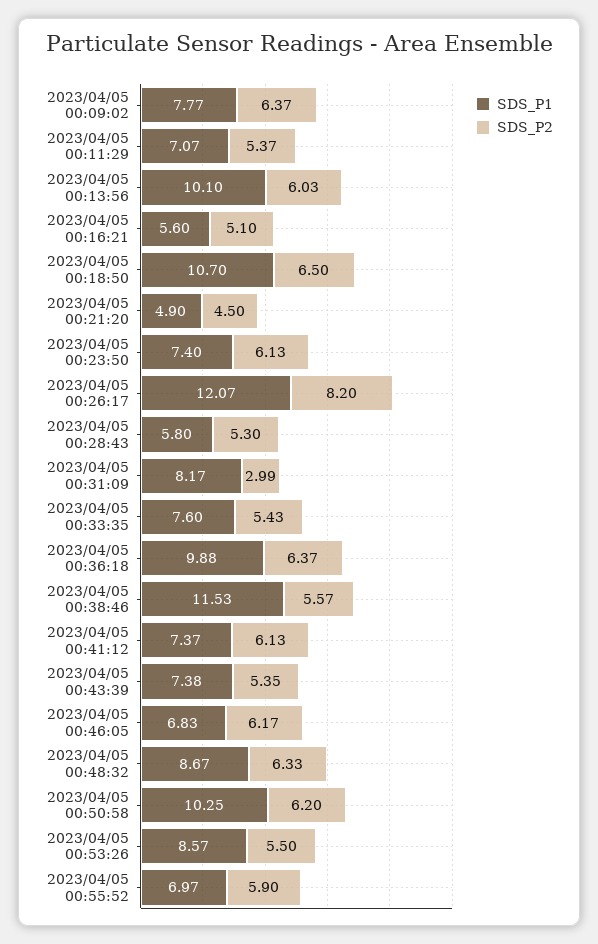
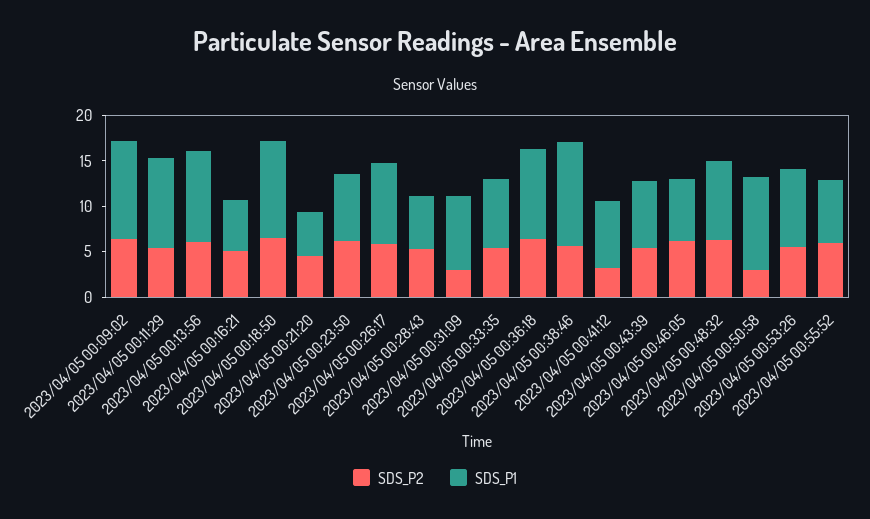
  {
    "SDS_P1": {
-     "2023/04/05 00:09:02": 7.77,
+     "2023/04/05 00:09:02": 11,
-     "2023/04/05 00:11:29": 7.07,
+     "2023/04/05 00:11:29": 10,
      "2023/04/05 00:13:56": 10.1,
      "2023/04/05 00:16:21": 5.6,
      "2023/04/05 00:18:50": 10.7,
      "2023/04/05 00:21:20": 4.9,
      "2023/04/05 00:23:50": 7.4,
-     "2023/04/05 00:26:17": 12.07,
+     "2023/04/05 00:26:17": 9,
      "2023/04/05 00:28:43": 5.8,
      "2023/04/05 00:31:09": 8.17,
      "2023/04/05 00:33:35": 7.6,
      "2023/04/05 00:36:18": 9.88,
      "2023/04/05 00:38:46": 11.53,
      "2023/04/05 00:41:12": 7.37,
      "2023/04/05 00:43:39": 7.38,
      "2023/04/05 00:46:05": 6.83,
      "2023/04/05 00:48:32": 8.67,
      "2023/04/05 00:50:58": 10.25,
      "2023/04/05 00:53:26": 8.57,
      "2023/04/05 00:55:52": 6.97
    },
    "SDS_P2": {
      "2023/04/05 00:09:02": 6.37,
      "2023/04/05 00:11:29": 5.37,
      "2023/04/05 00:13:56": 6.03,
      "2023/04/05 00:16:21": 5.1,
      "2023/04/05 00:18:50": 6.5,
      "2023/04/05 00:21:20": 4.5,
      "2023/04/05 00:23:50": 6.13,
-     "2023/04/05 00:26:17": 8.2,
+     "2023/04/05 00:26:17": 6,
      "2023/04/05 00:28:43": 5.3,
      "2023/04/05 00:31:09": 2.99,
      "2023/04/05 00:33:35": 5.43,
      "2023/04/05 00:36:18": 6.37,
      "2023/04/05 00:38:46": 5.57,
-     "2023/04/05 00:41:12": 6.13,
+     "2023/04/05 00:41:12": 3,
      "2023/04/05 00:43:39": 5.35,
      "2023/04/05 00:46:05": 6.17,
      "2023/04/05 00:48:32": 6.33,
-     "2023/04/05 00:50:58": 6.2,
+     "2023/04/05 00:50:58": 3,
      "2023/04/05 00:53:26": 5.5,
      "2023/04/05 00:55:52": 5.9
    }
  }

